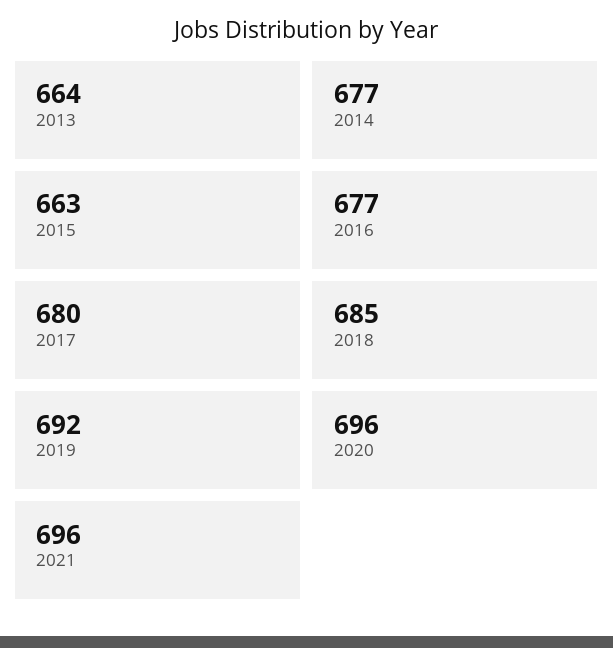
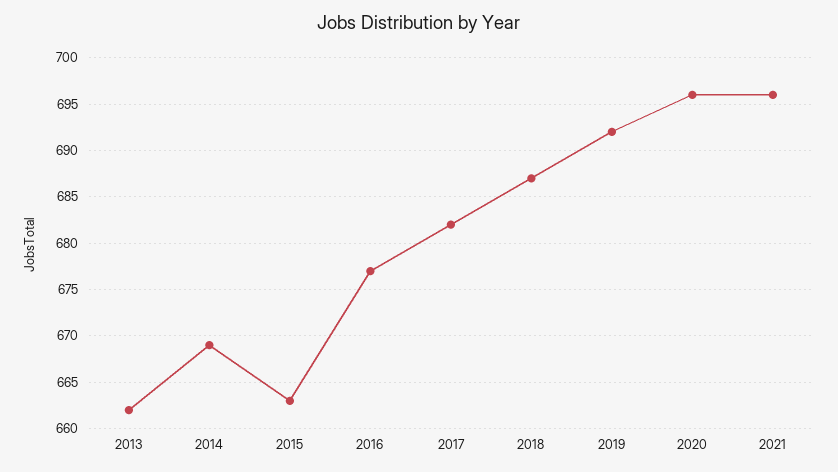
  {
-   "2013": 664,
+   "2013": 662,
-   "2014": 677,
+   "2014": 669,
    "2015": 663,
    "2016": 677,
-   "2017": 680,
+   "2017": 682,
-   "2018": 685,
+   "2018": 687,
    "2019": 692,
    "2020": 696,
    "2021": 696
  }

